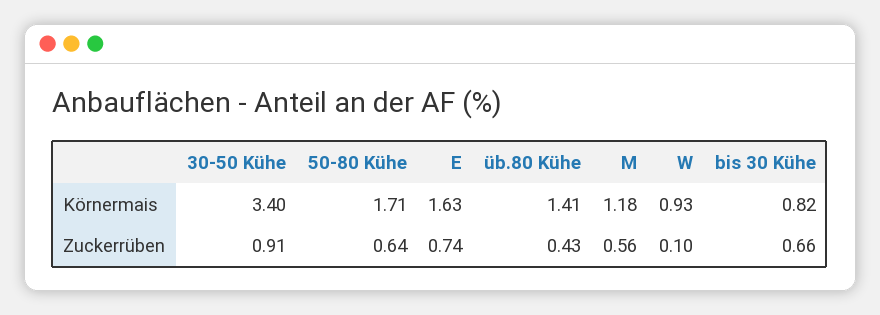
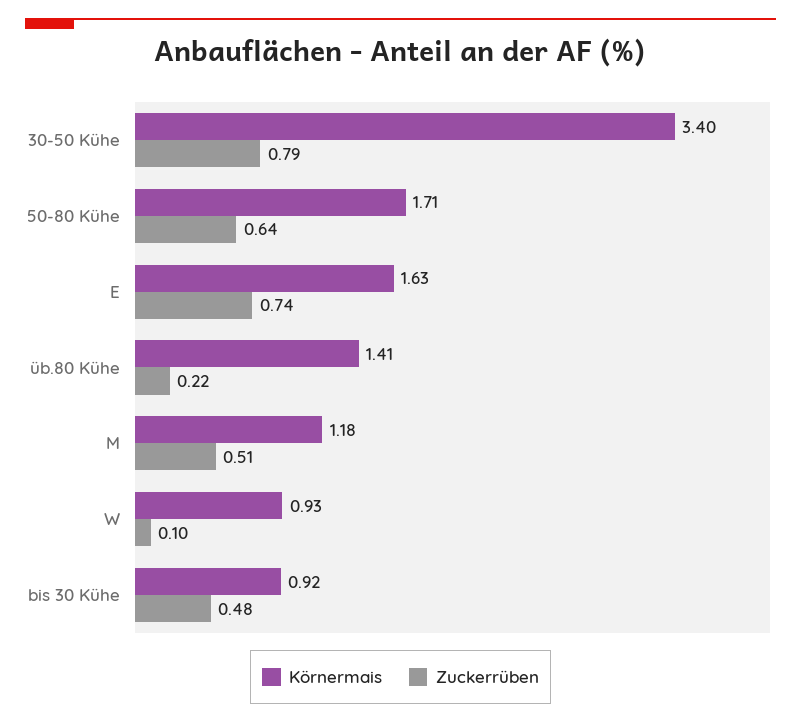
  {
    "Körnermais": {
      "30-50 Kühe": 3.4,
      "50-80 Kühe": 1.71,
      "E": 1.63,
      "üb.80 Kühe": 1.41,
      "M": 1.18,
      "W": 0.93,
-     "bis 30 Kühe": 0.82
+     "bis 30 Kühe": 0.92
    },
    "Zuckerrüben": {
-     "30-50 Kühe": 0.91,
+     "30-50 Kühe": 0.79,
      "50-80 Kühe": 0.64,
      "E": 0.74,
-     "üb.80 Kühe": 0.43,
+     "üb.80 Kühe": 0.22,
-     "M": 0.56,
+     "M": 0.51,
      "W": 0.1,
-     "bis 30 Kühe": 0.66
+     "bis 30 Kühe": 0.48
    }
  }

